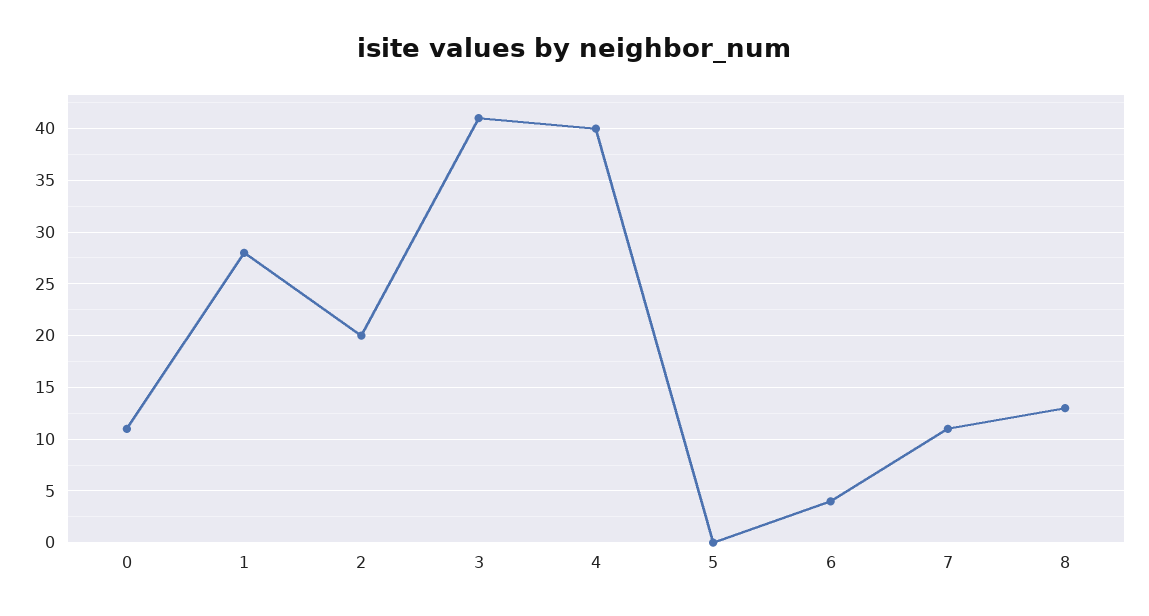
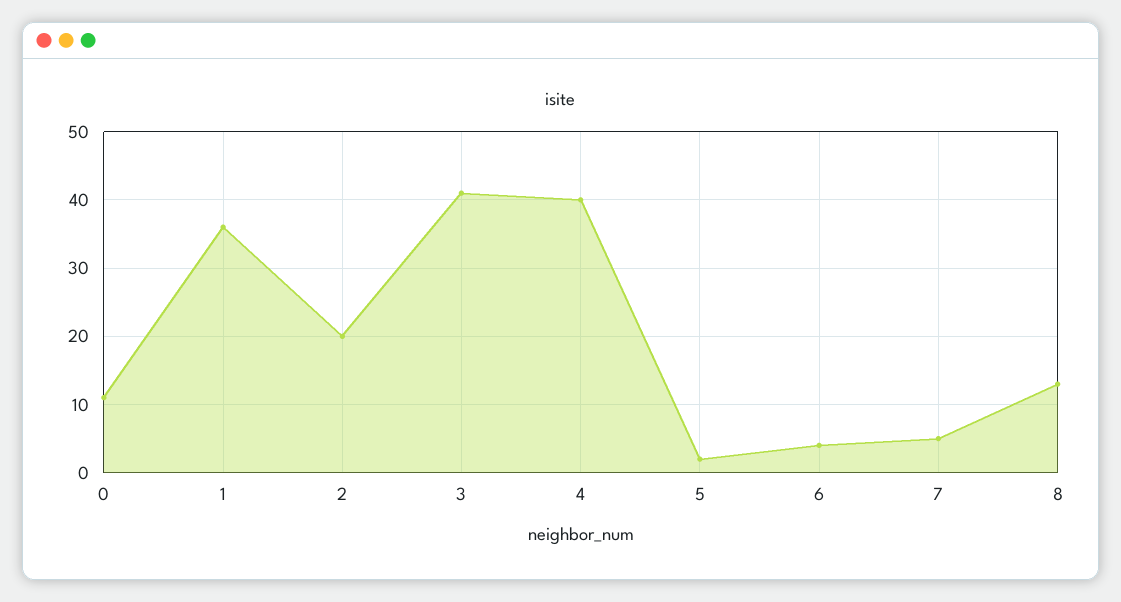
  {
    "0": 11,
-   "1": 28,
+   "1": 36,
    "2": 20,
    "3": 41,
    "4": 40,
-   "5": 0,
+   "5": 2,
    "6": 4,
-   "7": 11,
+   "7": 5,
    "8": 13
  }

